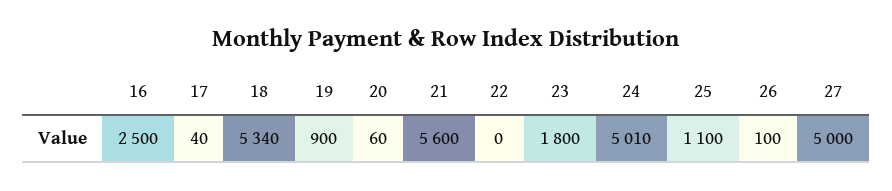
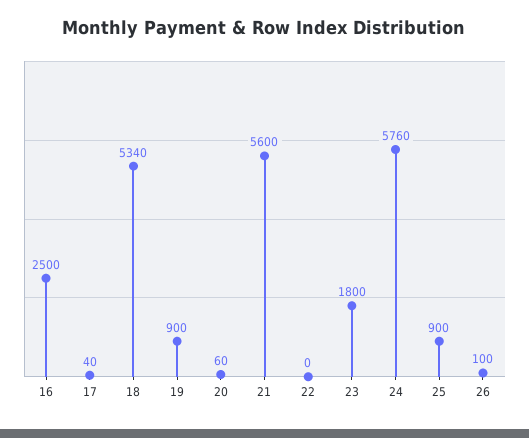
  {
    "16": 2500,
    "17": 40,
    "18": 5340,
    "19": 900,
    "20": 60,
    "21": 5600,
    "22": 0,
    "23": 1800,
-   "24": 5010,
+   "24": 5760,
-   "25": 1100,
+   "25": 900,
-   "26": 100,
+   "26": 100
-   "27": 5000
  }

